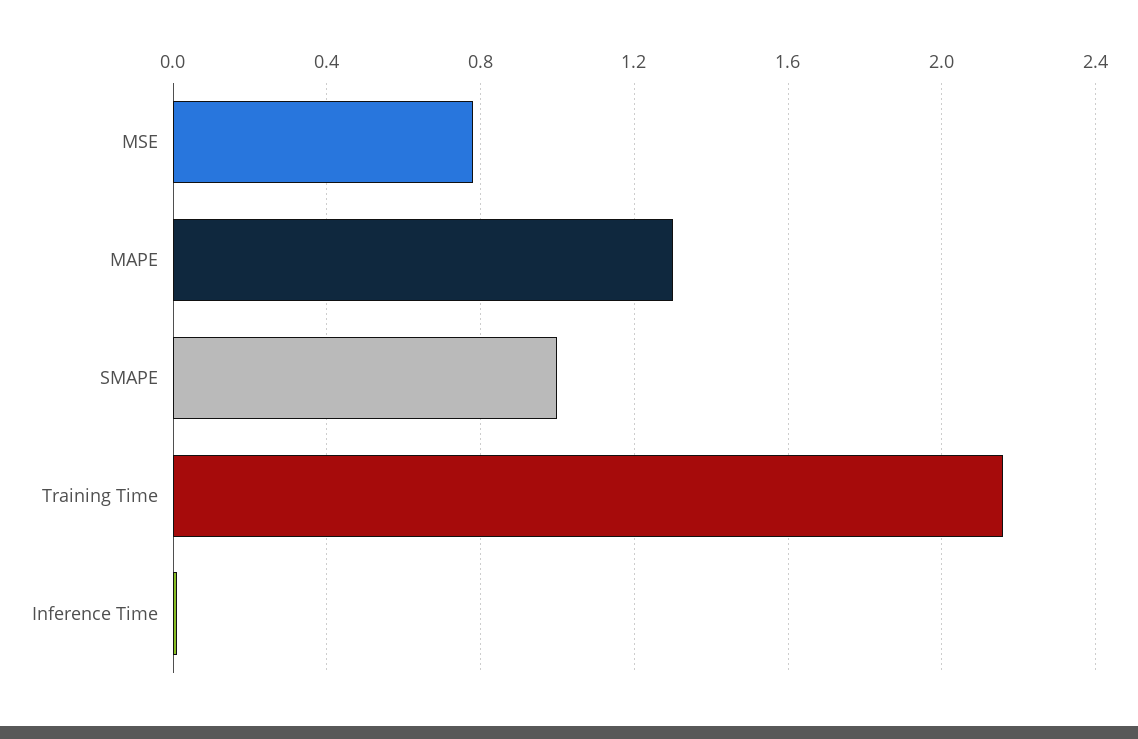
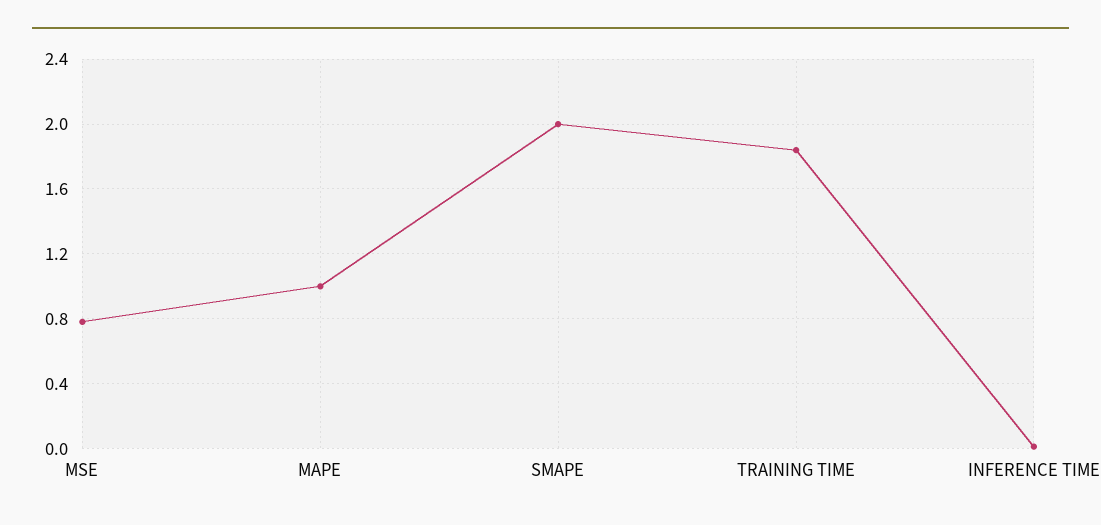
  {
    "MSE": 0.8,
-   "MAPE": 1.3,
+   "MAPE": 1,
-   "SMAPE": 1,
+   "SMAPE": 2,
-   "Training Time": 2.15,
+   "Training Time": 1.85,
    "Inference Time": 0
  }

